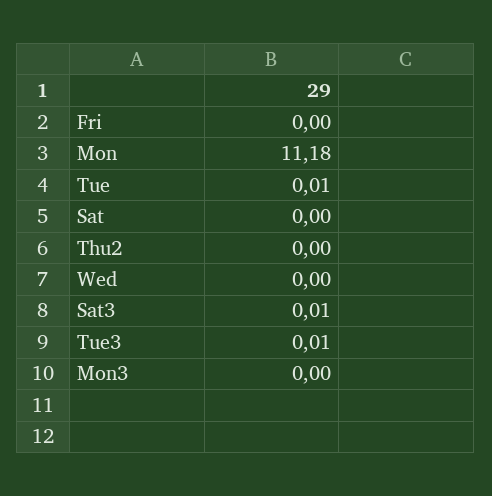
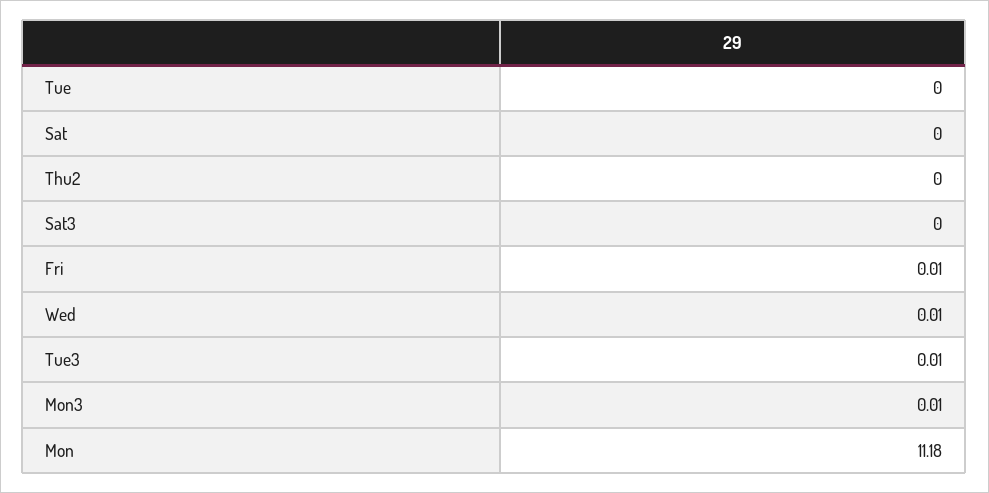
  {
-   "Fri": 0,
+   "Fri": 0.01,
    "Mon": 11.18,
-   "Tue": 0.01,
+   "Tue": 0,
    "Sat": 0,
    "Thu2": 0,
-   "Wed": 0,
+   "Wed": 0.01,
-   "Sat3": 0.01,
+   "Sat3": 0,
    "Tue3": 0.01,
-   "Mon3": 0
+   "Mon3": 0.01
  }

